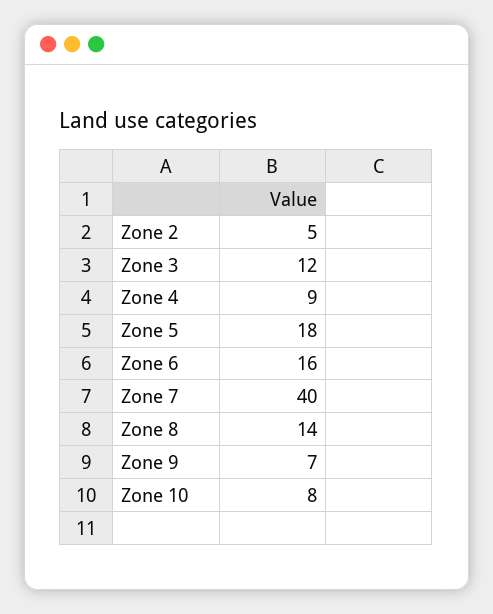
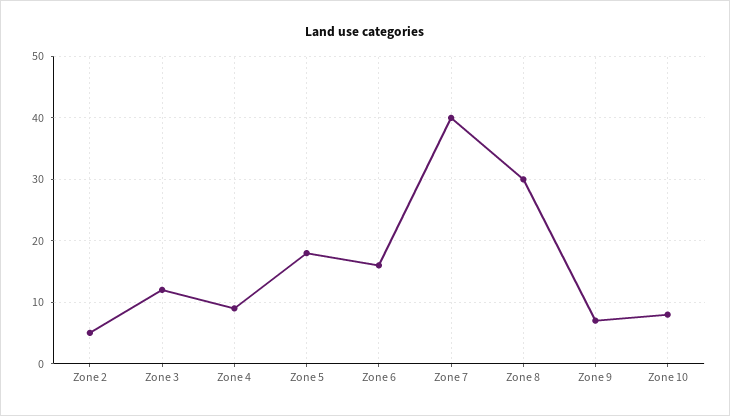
  {
    "Zone 2": 5,
    "Zone 3": 12,
    "Zone 4": 9,
    "Zone 5": 18,
    "Zone 6": 16,
    "Zone 7": 40,
-   "Zone 8": 14,
+   "Zone 8": 30,
    "Zone 9": 7,
    "Zone 10": 8
  }

